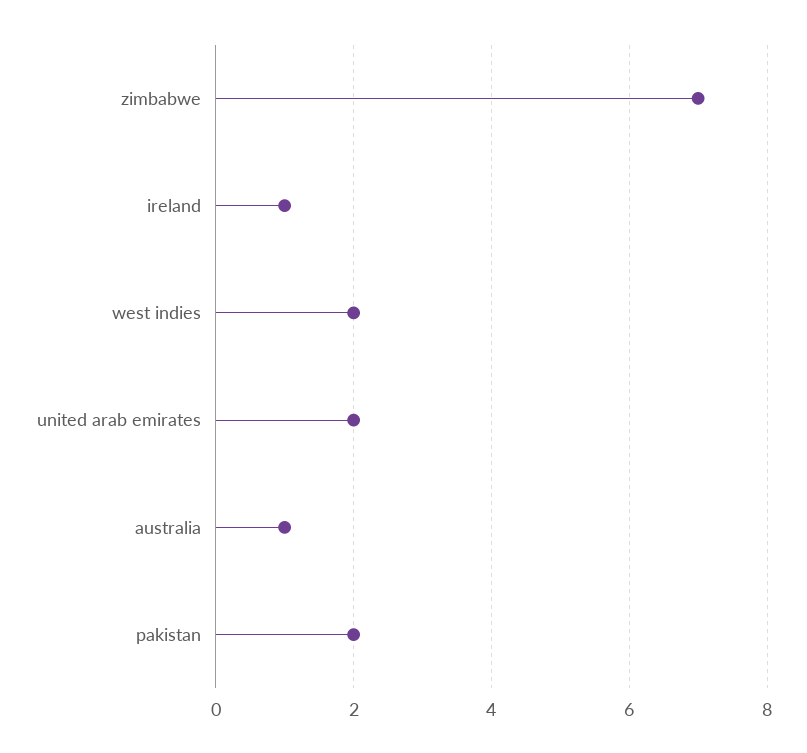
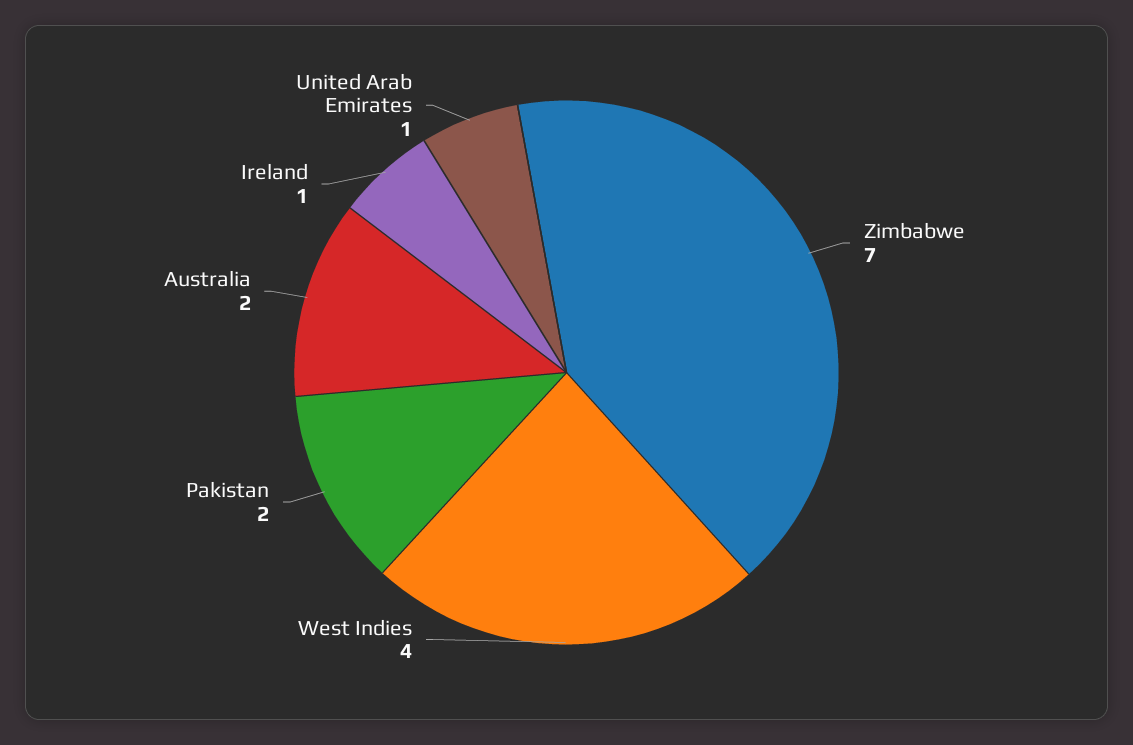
  {
    "zimbabwe": 7,
    "ireland": 1,
-   "west indies": 2,
+   "west indies": 4,
-   "united arab emirates": 2,
+   "united arab emirates": 1,
-   "australia": 1,
+   "australia": 2,
    "pakistan": 2
  }

